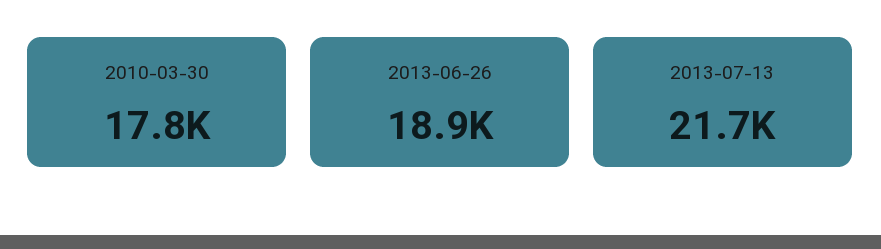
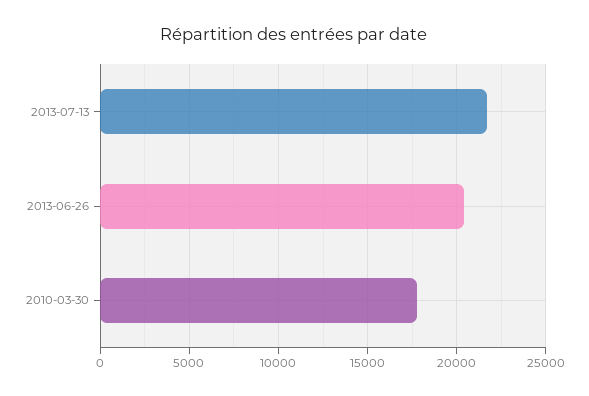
  {
    "2010-03-30": 17800,
-   "2013-06-26": 18900,
+   "2013-06-26": 20500,
    "2013-07-13": 21700
  }

